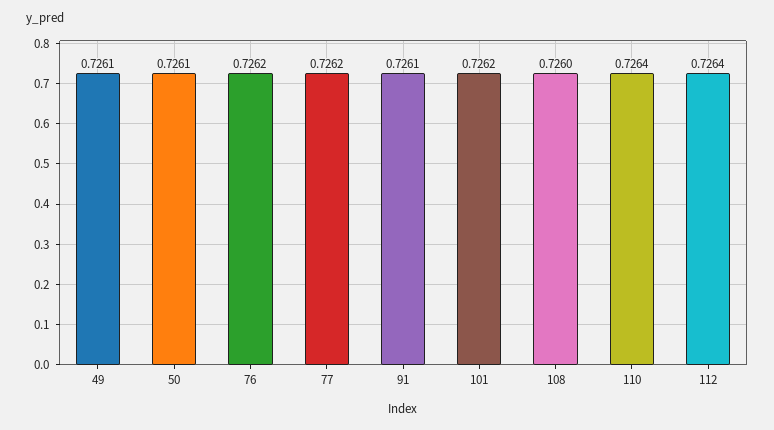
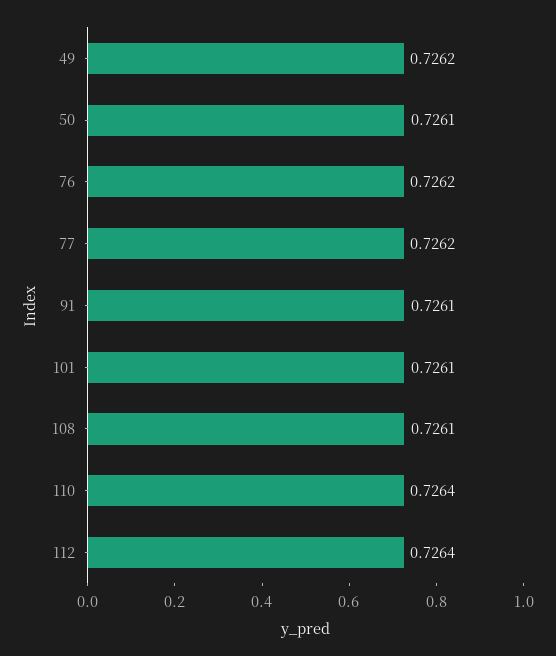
  {
-   "49": 0.7261,
+   "49": 0.7262,
    "50": 0.7261,
    "76": 0.7262,
    "77": 0.7262,
    "91": 0.7261,
-   "101": 0.7262,
+   "101": 0.7261,
-   "108": 0.726,
+   "108": 0.7261,
    "110": 0.7264,
    "112": 0.7264
  }

